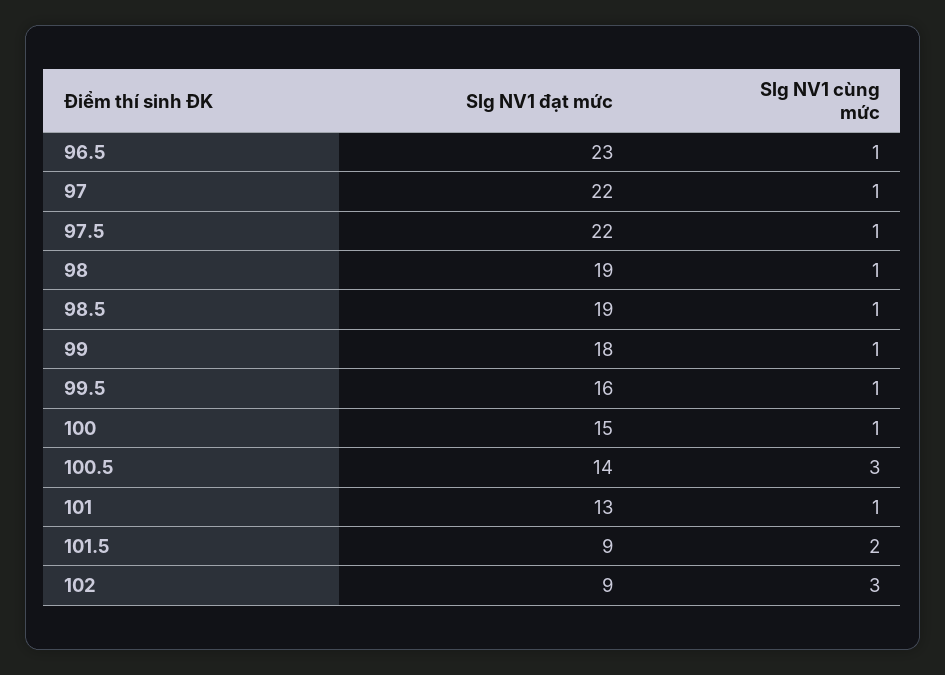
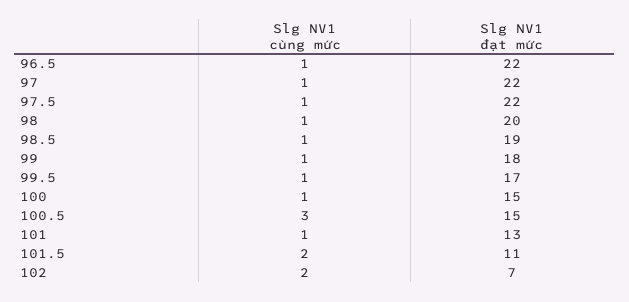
  {
    "Slg NV1 đạt mức": {
-     "96.5": 23,
+     "96.5": 22,
      "97": 22,
      "97.5": 22,
-     "98": 19,
+     "98": 20,
      "98.5": 19,
      "99": 18,
-     "99.5": 16,
+     "99.5": 17,
      "100": 15,
-     "100.5": 14,
+     "100.5": 15,
      "101": 13,
-     "101.5": 9,
+     "101.5": 11,
-     "102": 9
+     "102": 7
    },
    "Slg NV1 cùng mức": {
      "96.5": 1,
      "97": 1,
      "97.5": 1,
      "98": 1,
      "98.5": 1,
      "99": 1,
      "99.5": 1,
      "100": 1,
      "100.5": 3,
      "101": 1,
      "101.5": 2,
-     "102": 3
+     "102": 2
    }
  }

